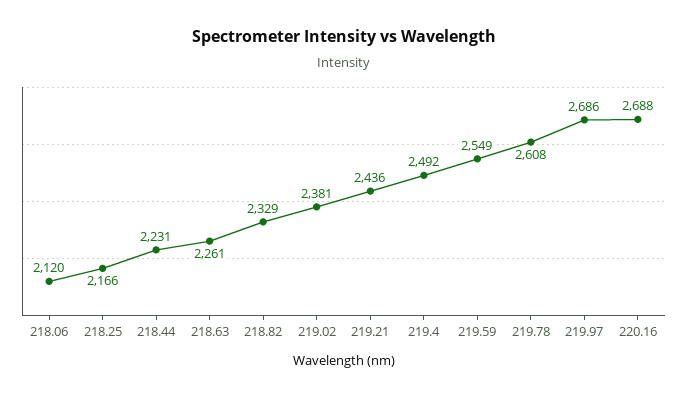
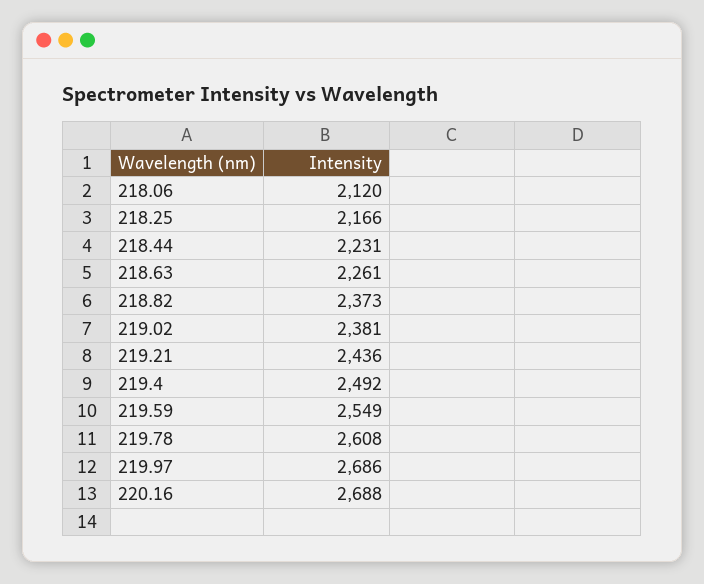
  {
    "218.06": 2120,
    "218.25": 2166,
    "218.44": 2231,
    "218.63": 2261,
-   "218.82": 2329,
+   "218.82": 2373,
    "219.02": 2381,
    "219.21": 2436,
    "219.4": 2492,
    "219.59": 2549,
    "219.78": 2608,
    "219.97": 2686,
    "220.16": 2688
  }

